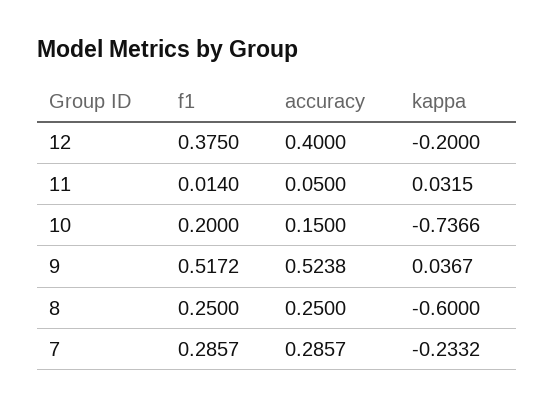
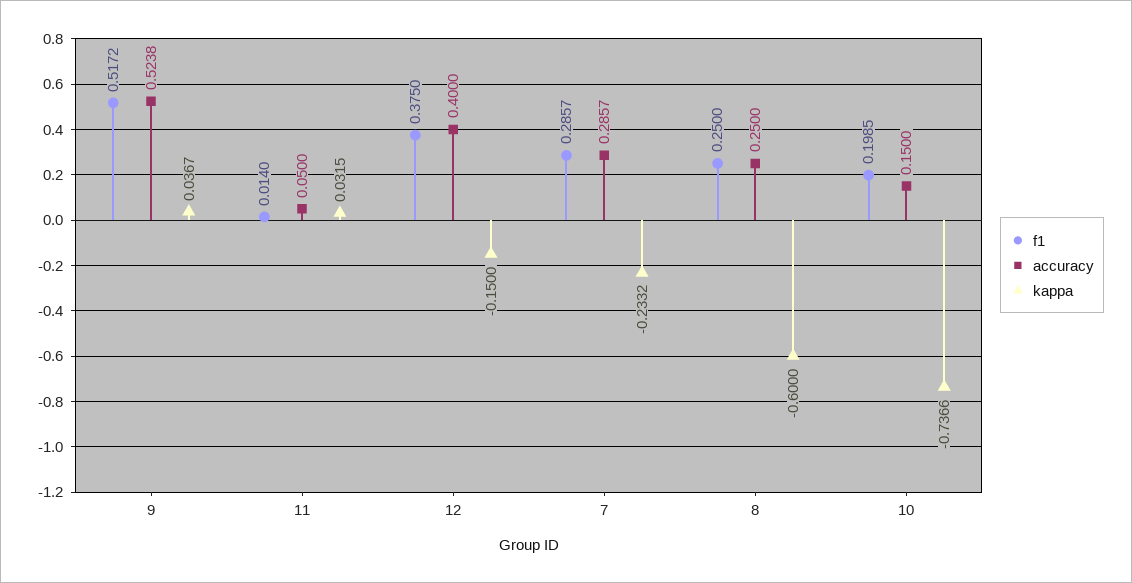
  {
    "f1": {
      "12": 0.375,
      "11": 0.014,
-     "10": 0.2,
+     "10": 0.1985,
      "9": 0.5172,
      "8": 0.25,
      "7": 0.2857
    },
    "accuracy": {
      "12": 0.4,
      "11": 0.05,
      "10": 0.15,
      "9": 0.5238,
      "8": 0.25,
      "7": 0.2857
    },
    "kappa": {
-     "12": -0.2,
+     "12": -0.15,
      "11": 0.0315,
      "10": -0.7366,
      "9": 0.0367,
      "8": -0.6,
      "7": -0.2332
    }
  }

